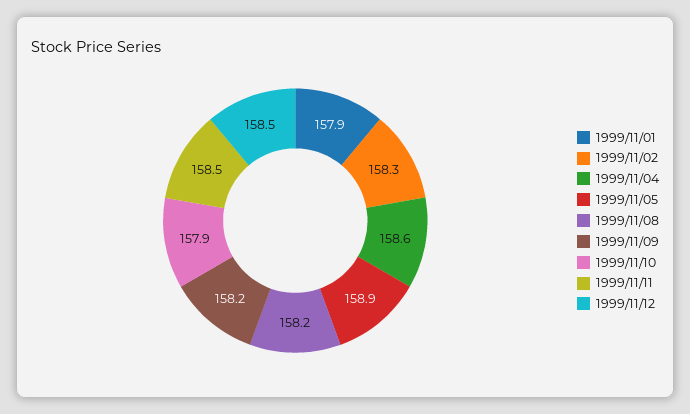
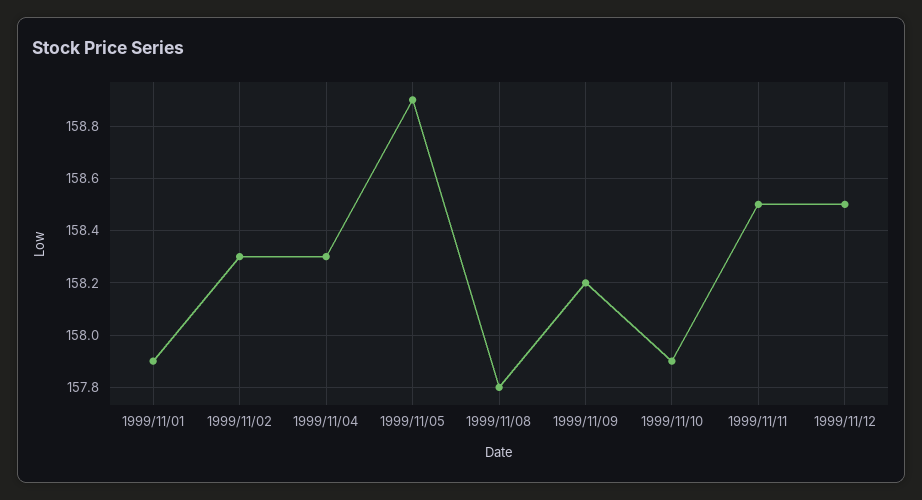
  {
    "1999/11/01": 157.9,
    "1999/11/02": 158.3,
-   "1999/11/04": 158.6,
+   "1999/11/04": 158.3,
    "1999/11/05": 158.9,
-   "1999/11/08": 158.2,
+   "1999/11/08": 157.8,
    "1999/11/09": 158.2,
    "1999/11/10": 157.9,
    "1999/11/11": 158.5,
    "1999/11/12": 158.5
  }

